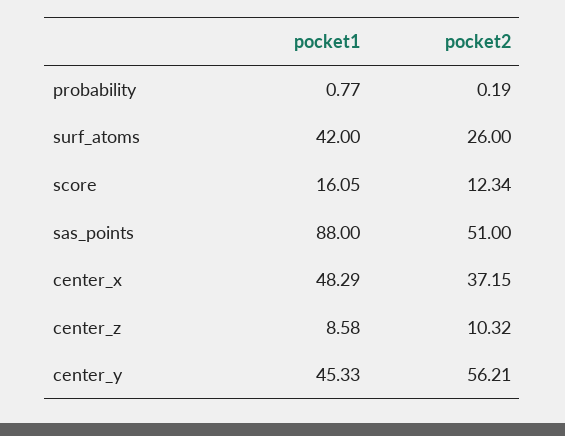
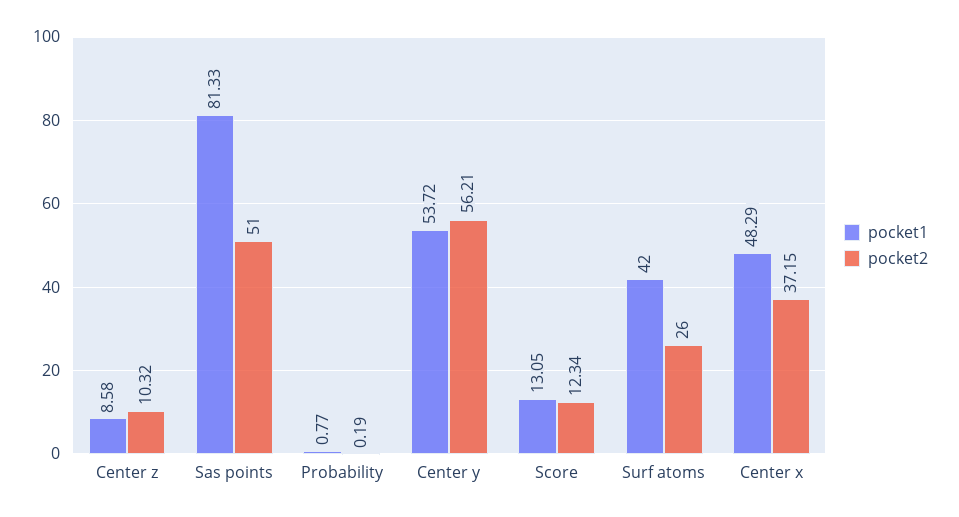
  {
    "pocket1": {
      "probability": 0.77,
      "surf_atoms": 42,
-     "score": 16.05,
+     "score": 13.05,
-     "sas_points": 88,
+     "sas_points": 81.33,
      "center_x": 48.29,
      "center_z": 8.58,
-     "center_y": 45.33
+     "center_y": 53.72
    },
    "pocket2": {
      "probability": 0.19,
      "surf_atoms": 26,
      "score": 12.34,
      "sas_points": 51,
      "center_x": 37.15,
      "center_z": 10.32,
      "center_y": 56.21
    }
  }

